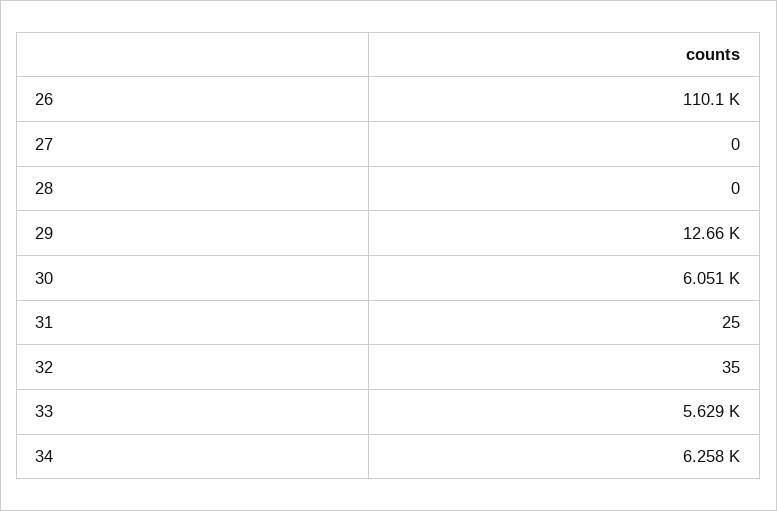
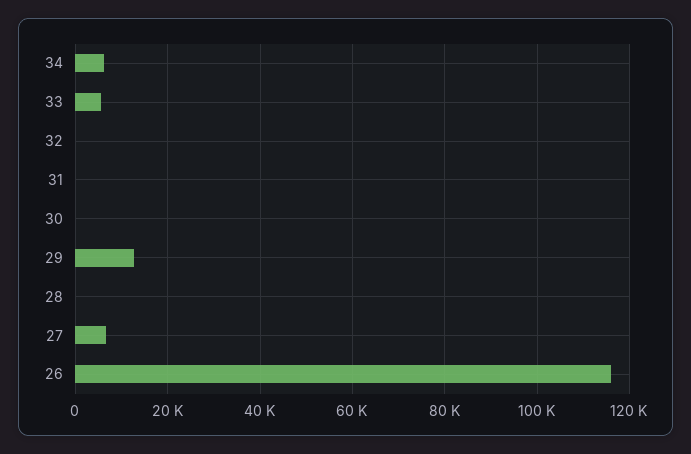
  {
-   "26": 110100,
+   "26": 116000,
-   "27": 0,
+   "27": 6000,
    "28": 0,
    "29": 12660,
-   "30": 6051,
+   "30": 0,
    "31": 25,
    "32": 35,
    "33": 5629,
    "34": 6258
  }

